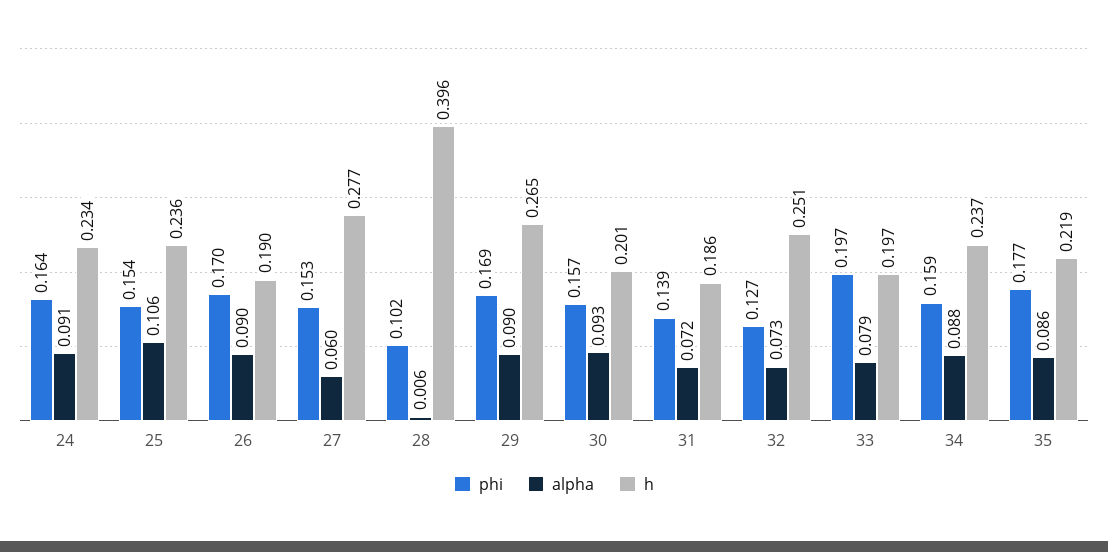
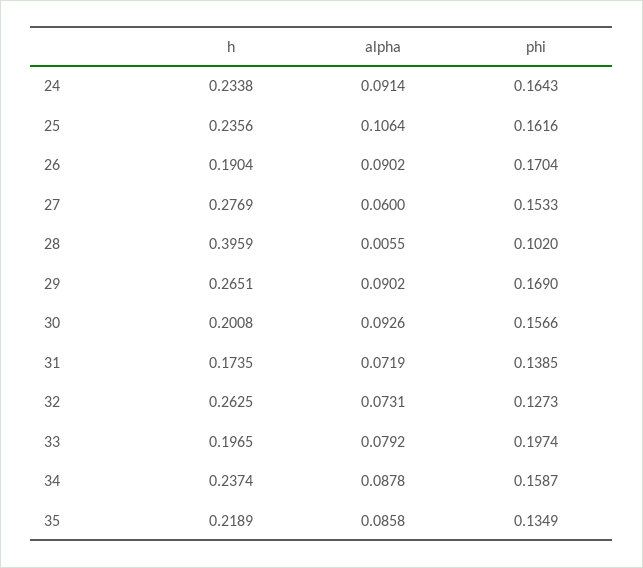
  {
    "phi": {
      "24": 0.1643,
-     "25": 0.154,
+     "25": 0.1616,
      "26": 0.1704,
      "27": 0.1533,
      "28": 0.102,
      "29": 0.169,
      "30": 0.1566,
      "31": 0.1385,
      "32": 0.1273,
      "33": 0.1974,
      "34": 0.1587,
-     "35": 0.177
+     "35": 0.1349
    },
    "alpha": {
      "24": 0.0914,
      "25": 0.1064,
      "26": 0.0902,
      "27": 0.06,
      "28": 0.0055,
      "29": 0.0902,
      "30": 0.0926,
      "31": 0.0719,
      "32": 0.0731,
      "33": 0.0792,
      "34": 0.0878,
      "35": 0.0858
    },
    "h": {
      "24": 0.2338,
      "25": 0.2356,
      "26": 0.1904,
      "27": 0.2769,
      "28": 0.3959,
      "29": 0.2651,
      "30": 0.2008,
-     "31": 0.186,
+     "31": 0.1735,
-     "32": 0.251,
+     "32": 0.2625,
      "33": 0.1965,
      "34": 0.2374,
      "35": 0.2189
    }
  }

